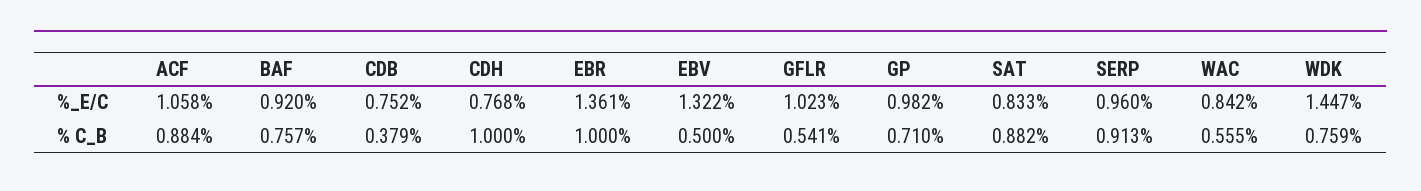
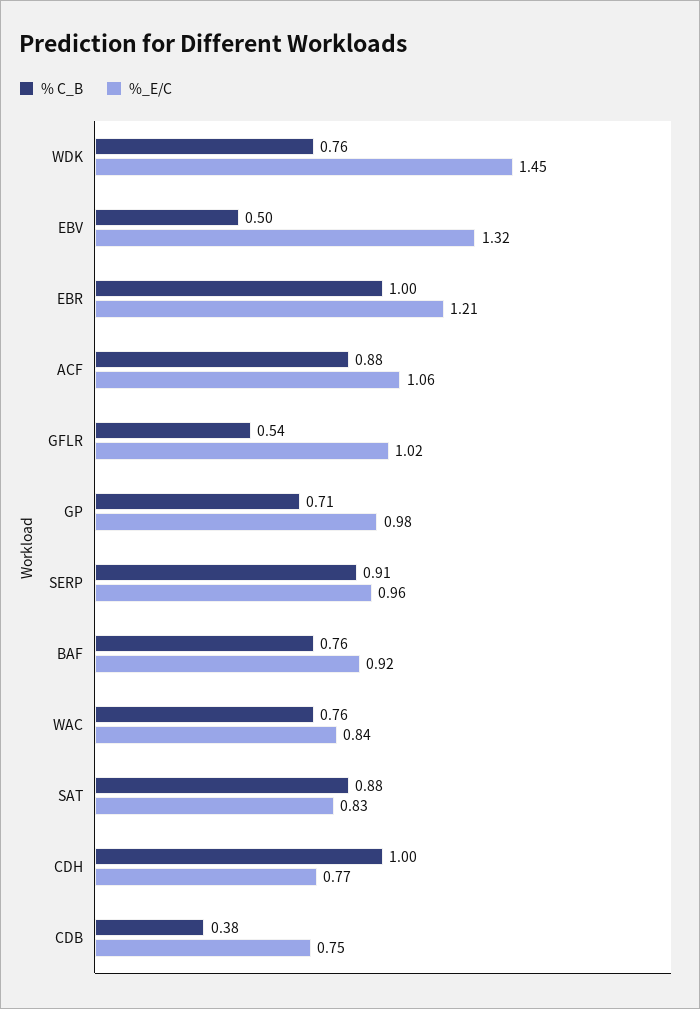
  {
    "%_E/C": {
      "ACF": 1.058,
      "BAF": 0.92,
      "CDB": 0.752,
      "CDH": 0.768,
-     "EBR": 1.361,
+     "EBR": 1.21,
      "EBV": 1.322,
      "GFLR": 1.023,
      "GP": 0.982,
      "SAT": 0.833,
      "SERP": 0.96,
      "WAC": 0.842,
      "WDK": 1.447
    },
    "% C_B": {
      "ACF": 0.884,
      "BAF": 0.757,
      "CDB": 0.379,
      "CDH": 1,
      "EBR": 1,
      "EBV": 0.5,
      "GFLR": 0.541,
      "GP": 0.71,
      "SAT": 0.882,
      "SERP": 0.913,
-     "WAC": 0.555,
+     "WAC": 0.76,
      "WDK": 0.759
    }
  }

